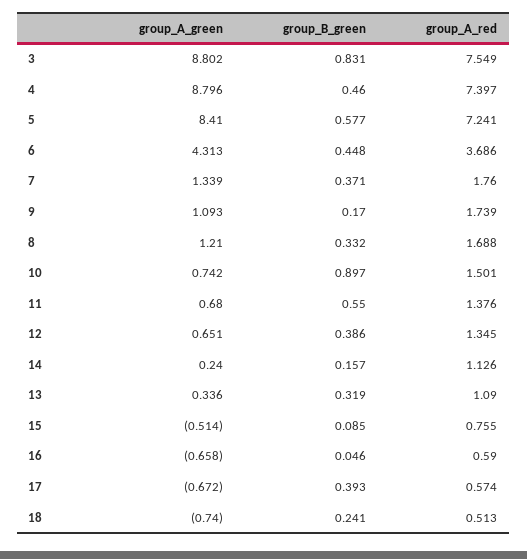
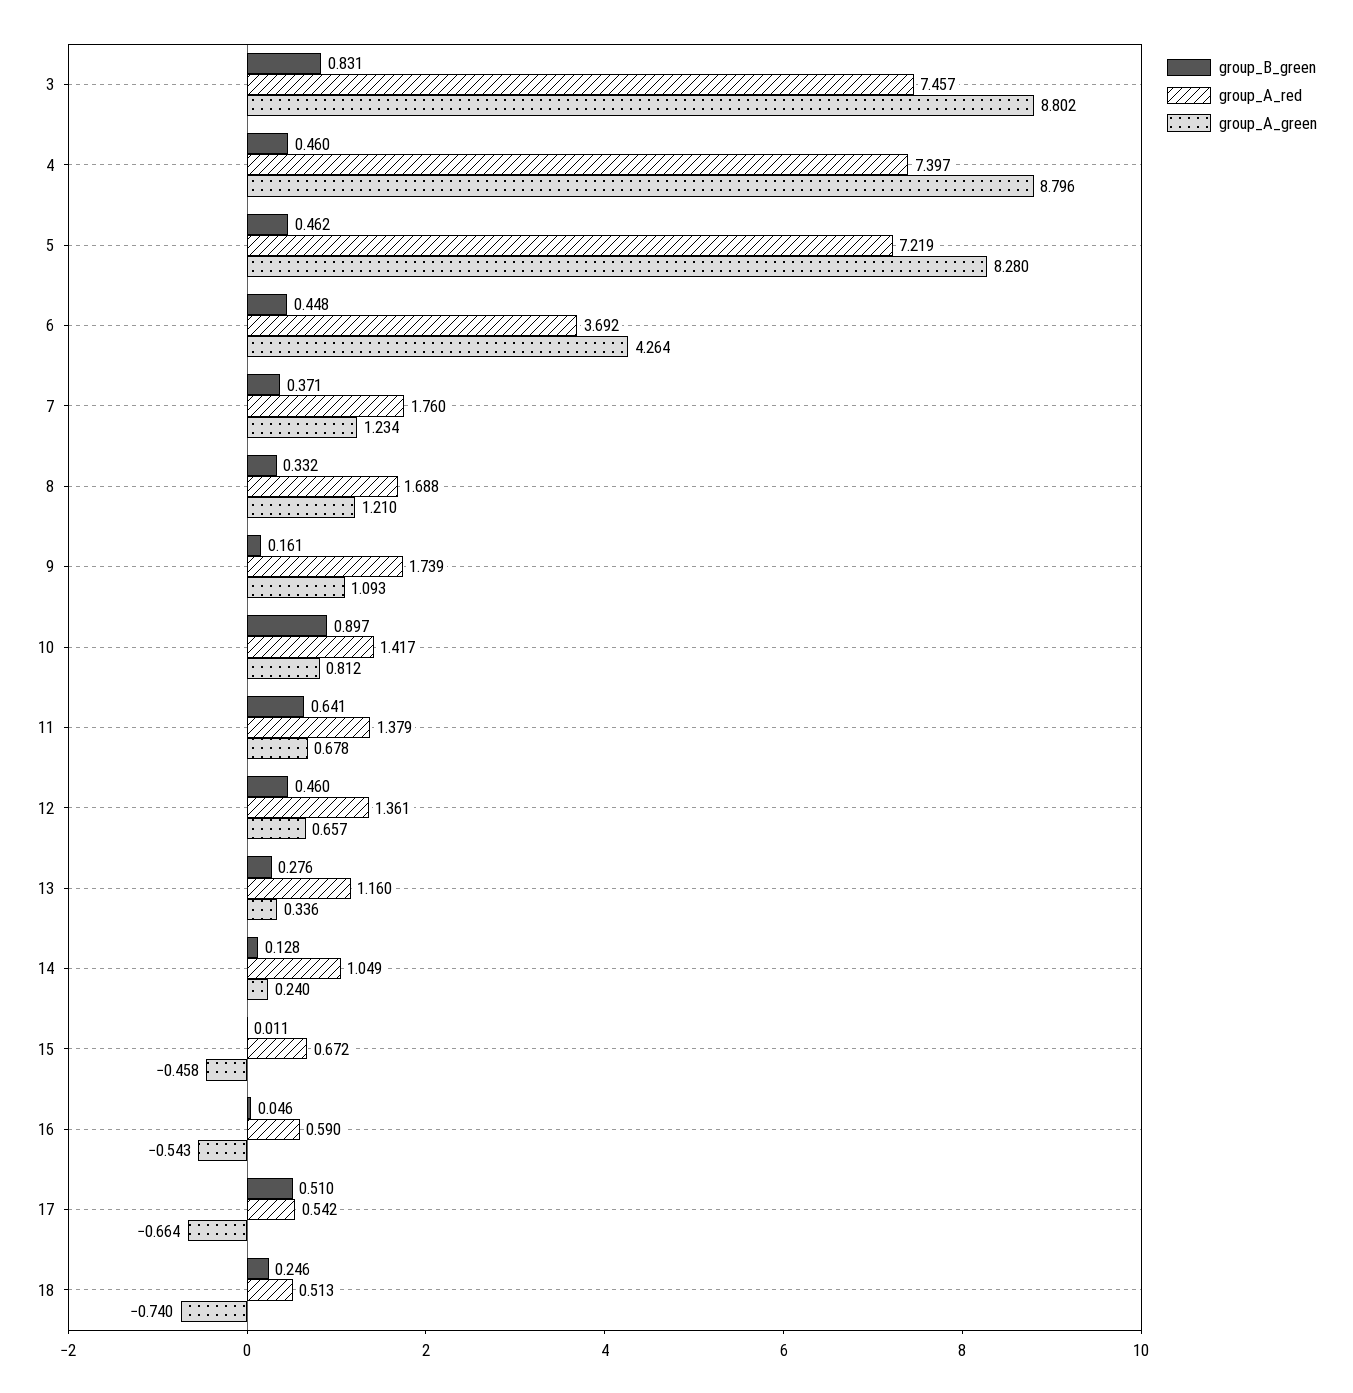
  {
    "group_A_green": {
      "3": 8.802,
      "4": 8.796,
-     "5": 8.41,
+     "5": 8.28,
-     "6": 4.313,
+     "6": 4.264,
-     "7": 1.339,
+     "7": 1.234,
      "9": 1.093,
      "8": 1.21,
-     "10": 0.742,
+     "10": 0.812,
-     "11": 0.68,
+     "11": 0.678,
-     "12": 0.651,
+     "12": 0.657,
      "14": 0.24,
      "13": 0.336,
-     "15": -0.514,
+     "15": -0.458,
-     "16": -0.658,
+     "16": -0.543,
-     "17": -0.672,
+     "17": -0.664,
      "18": -0.74
    },
    "group_B_green": {
      "3": 0.831,
      "4": 0.46,
-     "5": 0.577,
+     "5": 0.462,
      "6": 0.448,
      "7": 0.371,
-     "9": 0.17,
+     "9": 0.161,
      "8": 0.332,
      "10": 0.897,
-     "11": 0.55,
+     "11": 0.641,
-     "12": 0.386,
+     "12": 0.46,
-     "14": 0.157,
+     "14": 0.128,
-     "13": 0.319,
+     "13": 0.276,
-     "15": 0.085,
+     "15": 0.011,
      "16": 0.046,
-     "17": 0.393,
+     "17": 0.51,
-     "18": 0.241
+     "18": 0.246
    },
    "group_A_red": {
-     "3": 7.549,
+     "3": 7.457,
      "4": 7.397,
-     "5": 7.241,
+     "5": 7.219,
-     "6": 3.686,
+     "6": 3.692,
      "7": 1.76,
      "9": 1.739,
      "8": 1.688,
-     "10": 1.501,
+     "10": 1.417,
-     "11": 1.376,
+     "11": 1.379,
-     "12": 1.345,
+     "12": 1.361,
-     "14": 1.126,
+     "14": 1.049,
-     "13": 1.09,
+     "13": 1.16,
-     "15": 0.755,
+     "15": 0.672,
      "16": 0.59,
-     "17": 0.574,
+     "17": 0.542,
      "18": 0.513
    }
  }

